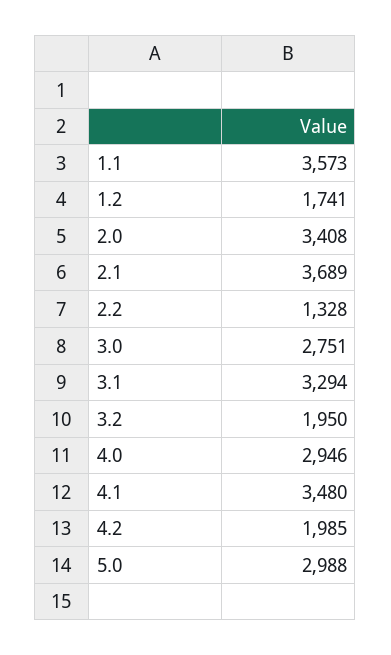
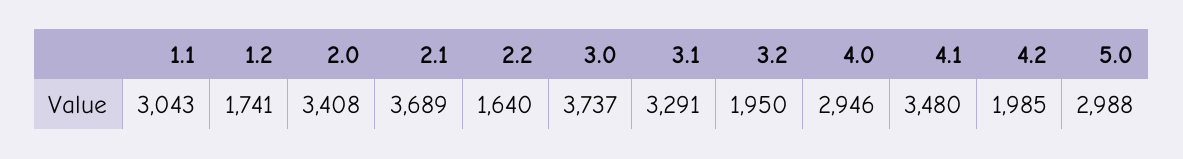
  {
-   "1.1": 3573,
+   "1.1": 3043,
    "1.2": 1741,
    "2.0": 3408,
    "2.1": 3689,
-   "2.2": 1328,
+   "2.2": 1640,
-   "3.0": 2751,
+   "3.0": 3737,
-   "3.1": 3294,
+   "3.1": 3291,
    "3.2": 1950,
    "4.0": 2946,
    "4.1": 3480,
    "4.2": 1985,
    "5.0": 2988
  }

